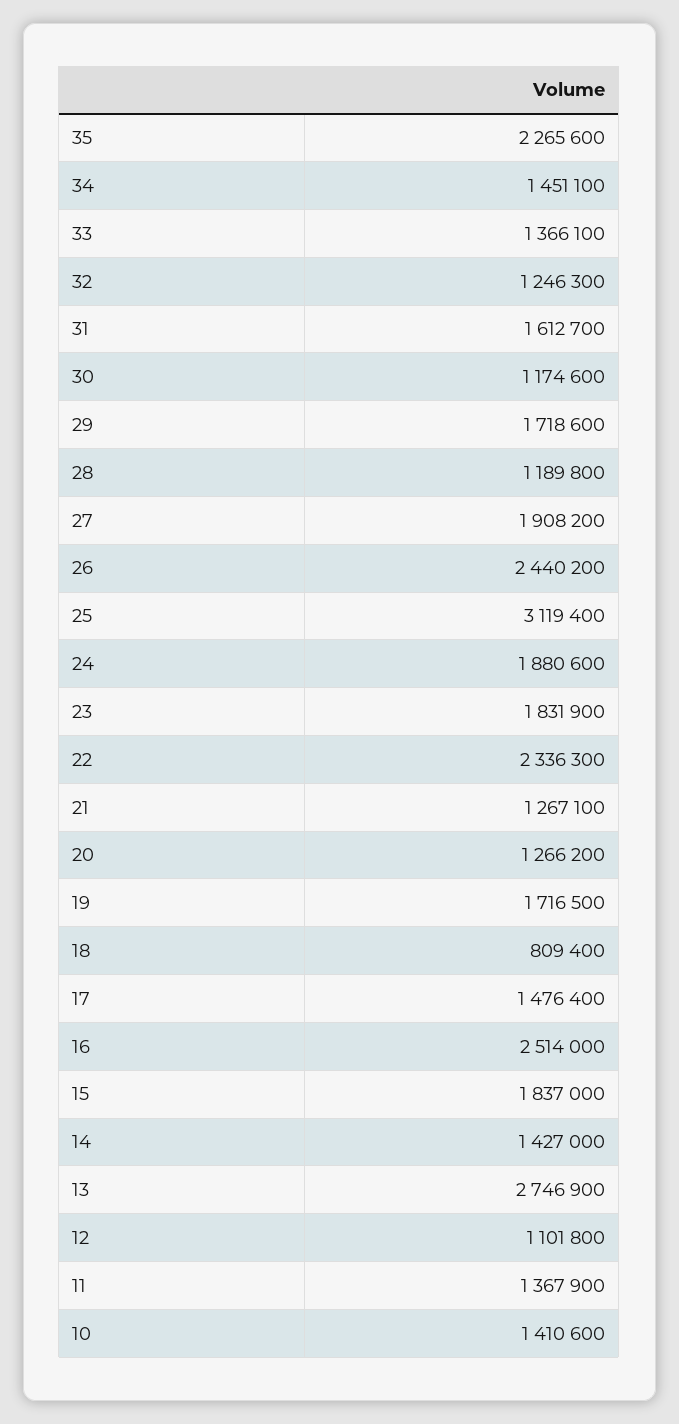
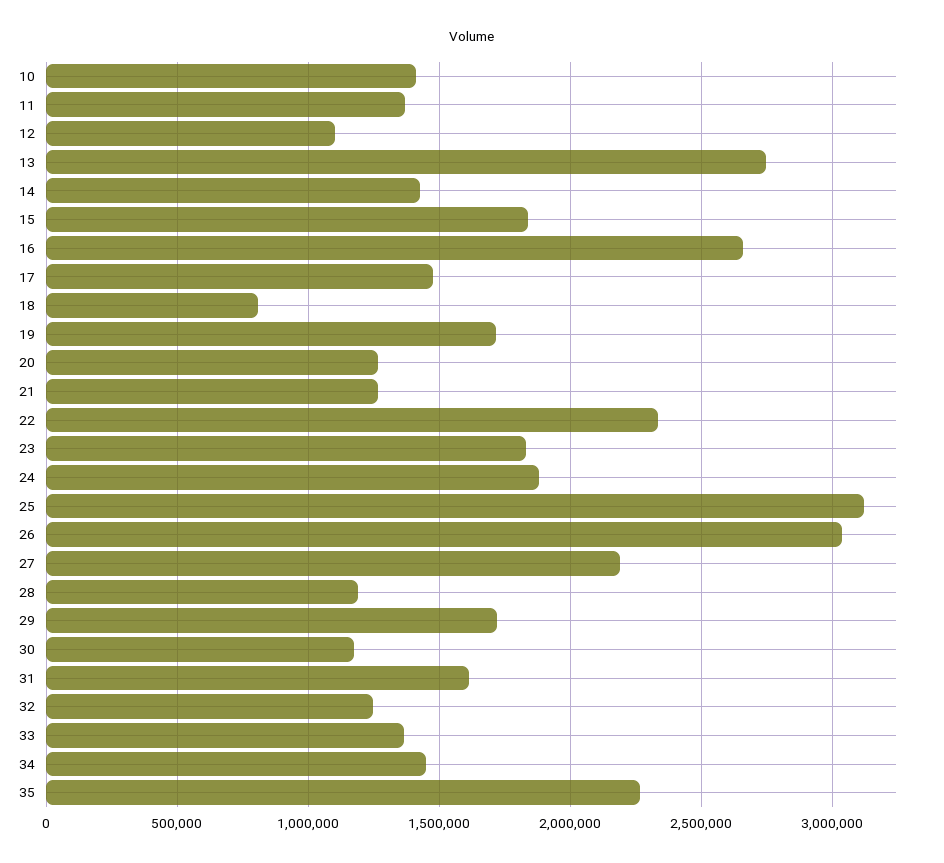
  {
    "35": 2265600,
    "34": 1451100,
    "33": 1366100,
    "32": 1246300,
    "31": 1612700,
    "30": 1174600,
    "29": 1718600,
    "28": 1189800,
-   "27": 1908200,
+   "27": 2200000,
-   "26": 2440200,
+   "26": 3050000,
    "25": 3119400,
    "24": 1880600,
    "23": 1831900,
    "22": 2336300,
    "21": 1267100,
    "20": 1266200,
    "19": 1716500,
    "18": 809400,
    "17": 1476400,
-   "16": 2514000,
+   "16": 2650000,
    "15": 1837000,
    "14": 1427000,
    "13": 2746900,
    "12": 1101800,
    "11": 1367900,
    "10": 1410600
  }

